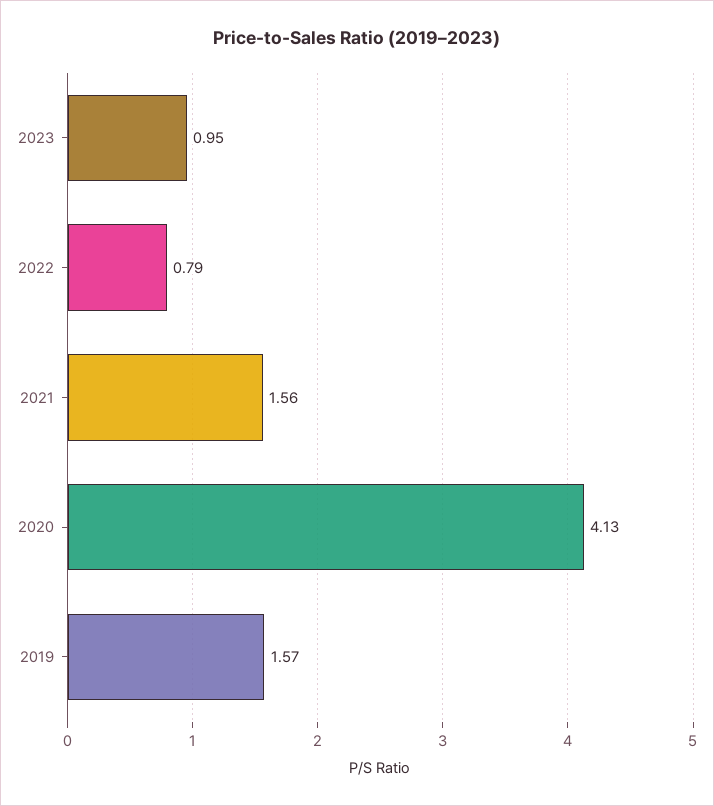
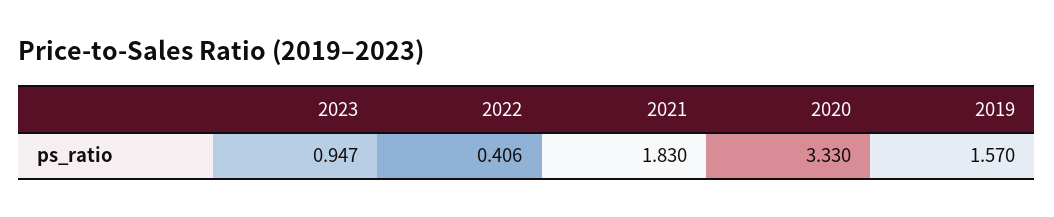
  {
    "2023": 0.947,
-   "2022": 0.79,
+   "2022": 0.406,
-   "2021": 1.56,
+   "2021": 1.83,
-   "2020": 4.13,
+   "2020": 3.33,
    "2019": 1.57
  }

